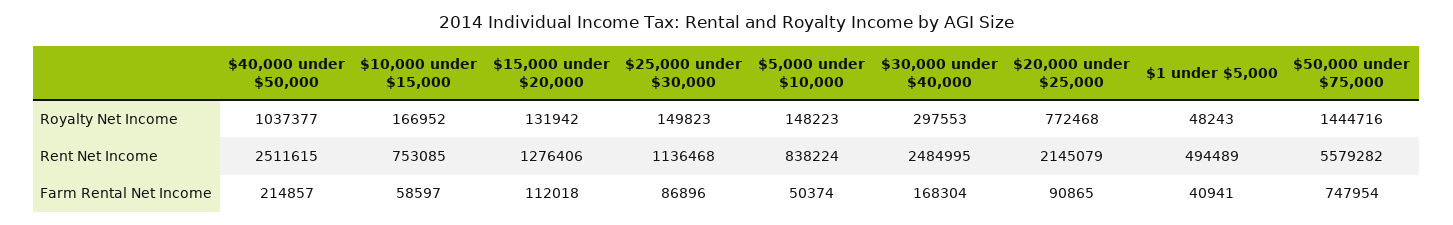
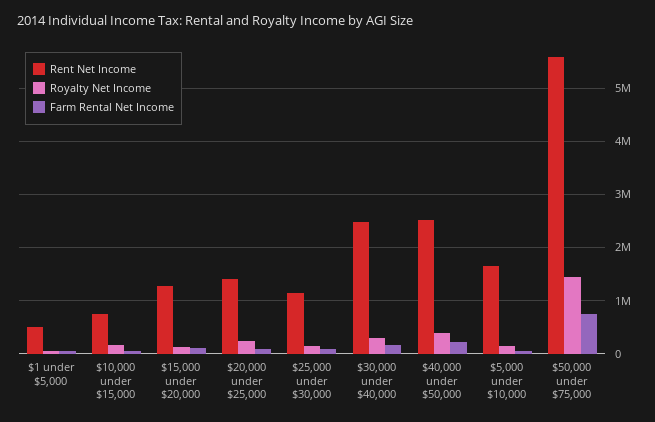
  {
    "Royalty Net Income": {
-     "$40,000 under $50,000": 1037377,
+     "$40,000 under $50,000": 400000,
      "$10,000 under $15,000": 166952,
      "$15,000 under $20,000": 131942,
      "$25,000 under $30,000": 149823,
      "$5,000 under $10,000": 148223,
      "$30,000 under $40,000": 297553,
-     "$20,000 under $25,000": 772468,
+     "$20,000 under $25,000": 200000,
      "$1 under $5,000": 48243,
      "$50,000 under $75,000": 1444716
    },
    "Rent Net Income": {
      "$40,000 under $50,000": 2511615,
      "$10,000 under $15,000": 753085,
      "$15,000 under $20,000": 1276406,
      "$25,000 under $30,000": 1136468,
-     "$5,000 under $10,000": 838224,
+     "$5,000 under $10,000": 1600000,
      "$30,000 under $40,000": 2484995,
-     "$20,000 under $25,000": 2145079,
+     "$20,000 under $25,000": 1400000,
      "$1 under $5,000": 494489,
      "$50,000 under $75,000": 5579282
    },
    "Farm Rental Net Income": {
      "$40,000 under $50,000": 214857,
      "$10,000 under $15,000": 58597,
      "$15,000 under $20,000": 112018,
      "$25,000 under $30,000": 86896,
      "$5,000 under $10,000": 50374,
      "$30,000 under $40,000": 168304,
      "$20,000 under $25,000": 90865,
      "$1 under $5,000": 40941,
      "$50,000 under $75,000": 747954
    }
  }

